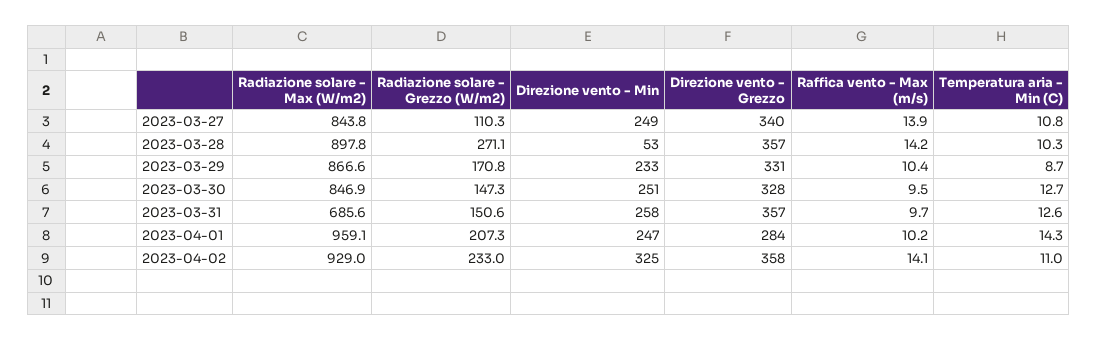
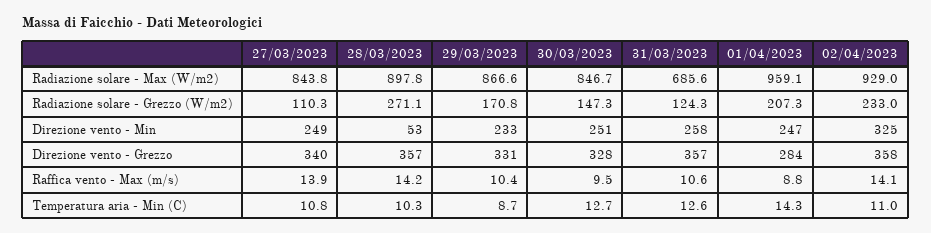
  {
    "Radiazione solare - Max (W/m2)": {
      "2023-03-27": 843.8,
      "2023-03-28": 897.8,
      "2023-03-29": 866.6,
-     "2023-03-30": 846.9,
+     "2023-03-30": 846.7,
      "2023-03-31": 685.6,
      "2023-04-01": 959.1,
      "2023-04-02": 929
    },
    "Radiazione solare - Grezzo (W/m2)": {
      "2023-03-27": 110.3,
      "2023-03-28": 271.1,
      "2023-03-29": 170.8,
      "2023-03-30": 147.3,
-     "2023-03-31": 150.6,
+     "2023-03-31": 124.3,
      "2023-04-01": 207.3,
      "2023-04-02": 233
    },
    "Direzione vento - Min": {
      "2023-03-27": 249,
      "2023-03-28": 53,
      "2023-03-29": 233,
      "2023-03-30": 251,
      "2023-03-31": 258,
      "2023-04-01": 247,
      "2023-04-02": 325
    },
    "Direzione vento - Grezzo": {
      "2023-03-27": 340,
      "2023-03-28": 357,
      "2023-03-29": 331,
      "2023-03-30": 328,
      "2023-03-31": 357,
      "2023-04-01": 284,
      "2023-04-02": 358
    },
    "Raffica vento - Max (m/s)": {
      "2023-03-27": 13.9,
      "2023-03-28": 14.2,
      "2023-03-29": 10.4,
      "2023-03-30": 9.5,
-     "2023-03-31": 9.7,
+     "2023-03-31": 10.6,
-     "2023-04-01": 10.2,
+     "2023-04-01": 8.8,
      "2023-04-02": 14.1
    },
    "Temperatura aria - Min (C)": {
      "2023-03-27": 10.8,
      "2023-03-28": 10.3,
      "2023-03-29": 8.7,
      "2023-03-30": 12.7,
      "2023-03-31": 12.6,
      "2023-04-01": 14.3,
      "2023-04-02": 11
    }
  }

